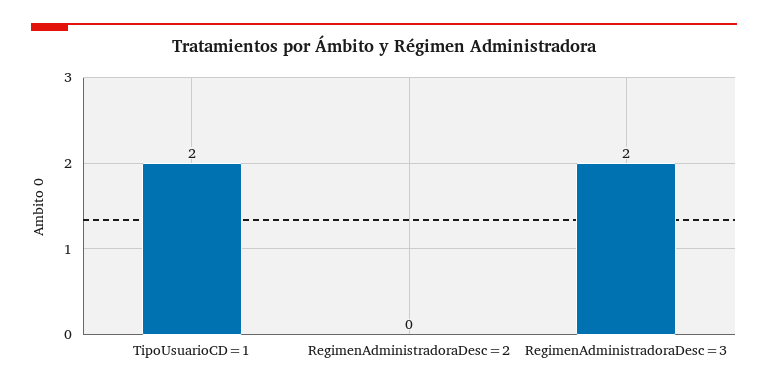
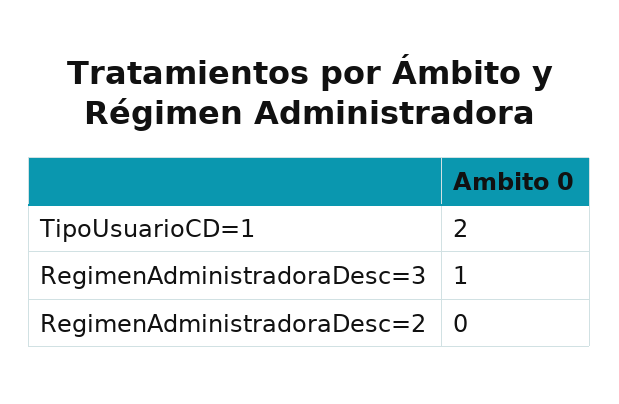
  {
    "TipoUsuarioCD=1": 2,
    "RegimenAdministradoraDesc=2": 0,
-   "RegimenAdministradoraDesc=3": 2
+   "RegimenAdministradoraDesc=3": 1
  }

